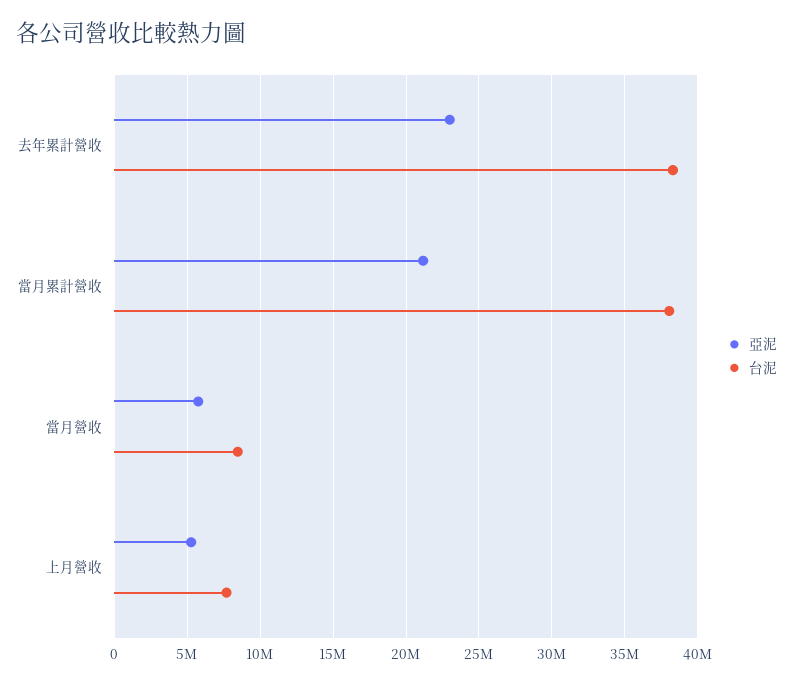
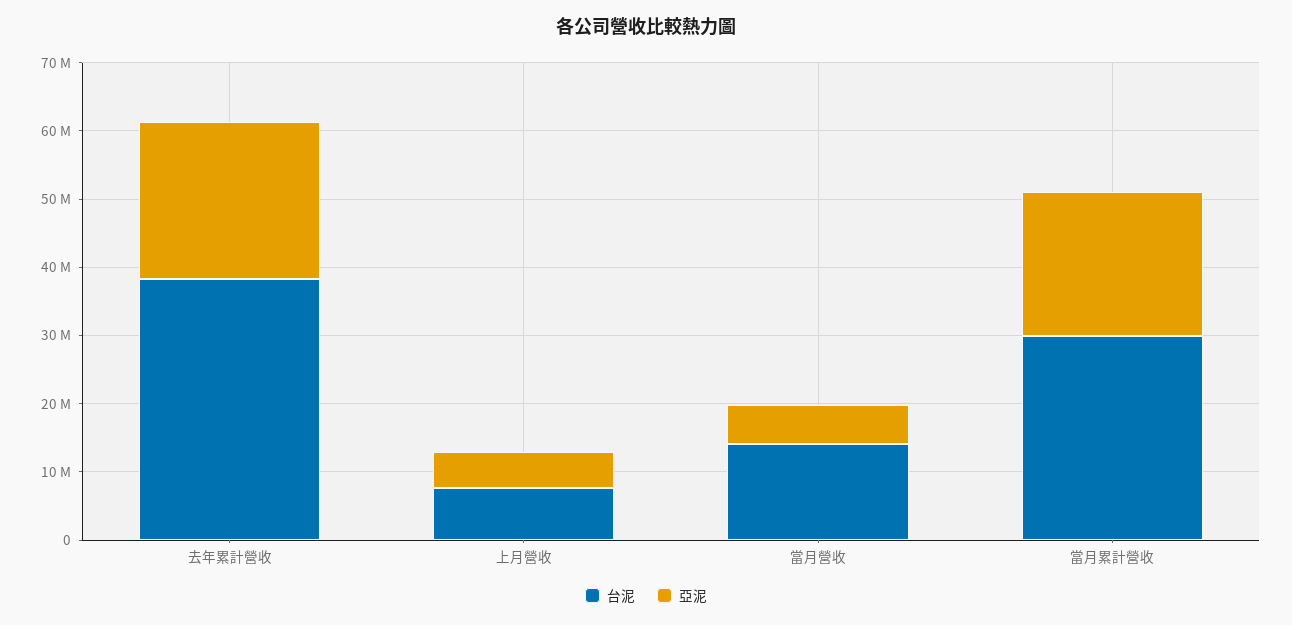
  {
    "亞泥": {
      "去年累計營收": 23000000,
      "當月累計營收": 21000000,
      "當月營收": 6000000,
      "上月營收": 5500000
    },
    "台泥": {
      "去年累計營收": 38500000,
-     "當月累計營收": 38000000,
+     "當月累計營收": 30000000,
-     "當月營收": 8500000,
+     "當月營收": 14000000,
      "上月營收": 7500000
    }
  }

